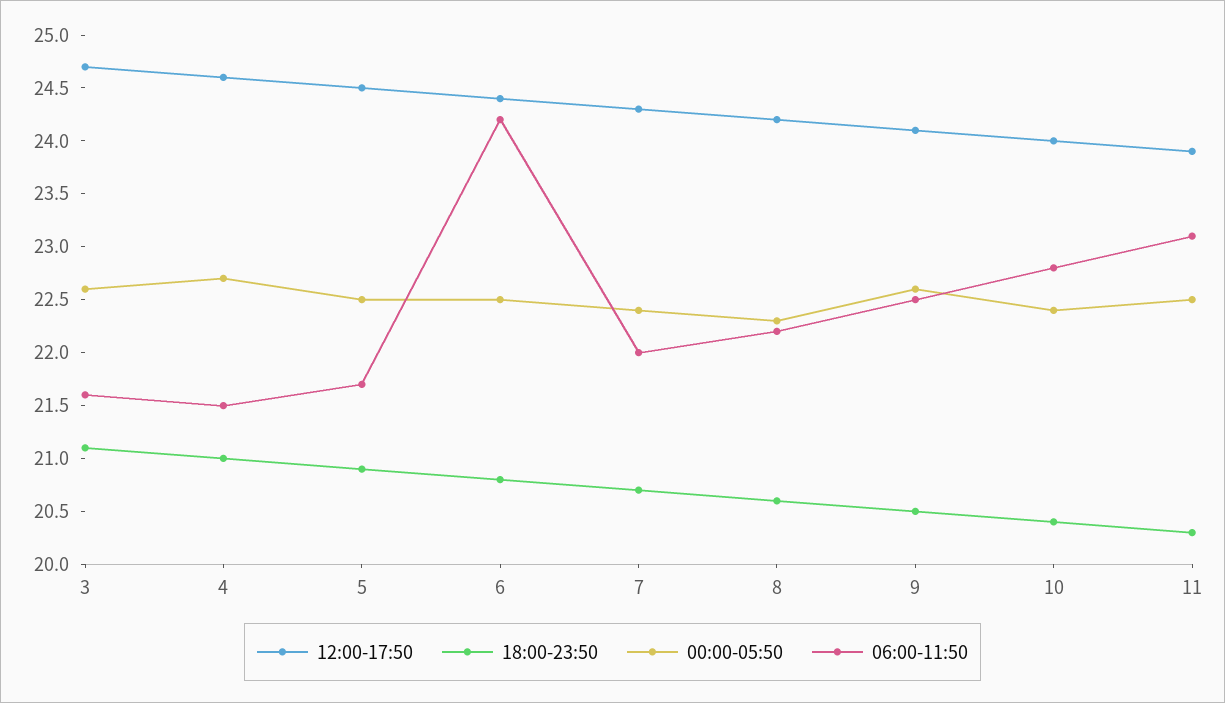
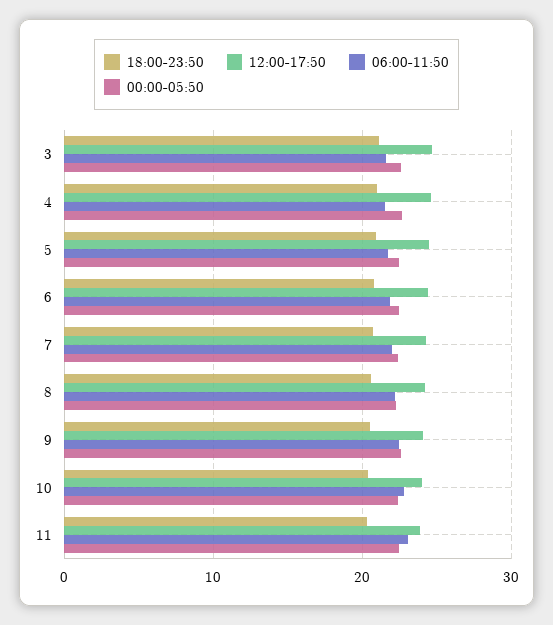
  {
    "12:00-17:50": {
      "3": 24.7,
      "4": 24.6,
      "5": 24.5,
      "6": 24.4,
      "7": 24.3,
      "8": 24.2,
      "9": 24.1,
      "10": 24,
      "11": 23.9
    },
    "18:00-23:50": {
      "3": 21.1,
      "4": 21,
      "5": 20.9,
      "6": 20.8,
      "7": 20.7,
      "8": 20.6,
      "9": 20.5,
      "10": 20.4,
      "11": 20.3
    },
    "00:00-05:50": {
      "3": 22.6,
      "4": 22.7,
      "5": 22.5,
      "6": 22.5,
      "7": 22.4,
      "8": 22.3,
      "9": 22.6,
      "10": 22.4,
      "11": 22.5
    },
    "06:00-11:50": {
      "3": 21.6,
      "4": 21.5,
      "5": 21.7,
-     "6": 24.2,
+     "6": 22,
      "7": 22,
      "8": 22.2,
      "9": 22.5,
      "10": 22.8,
      "11": 23.1
    }
  }

